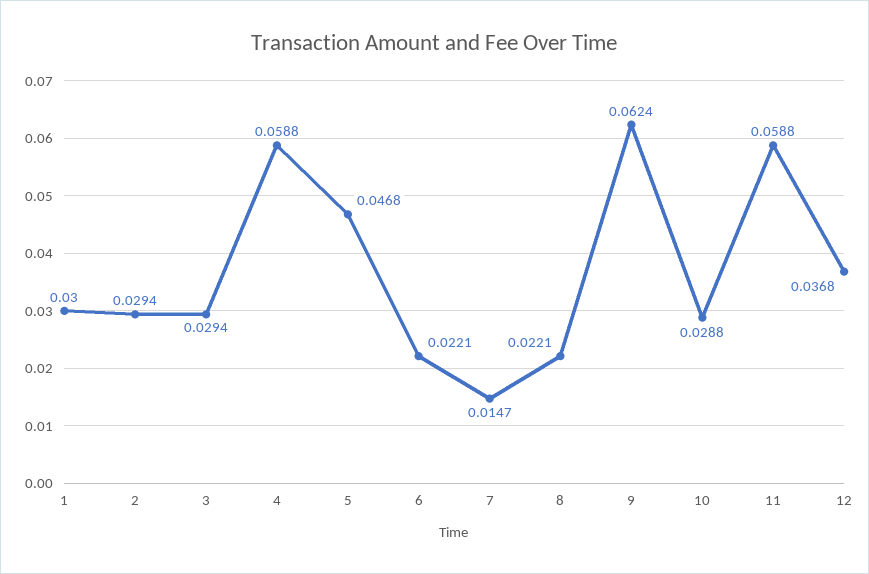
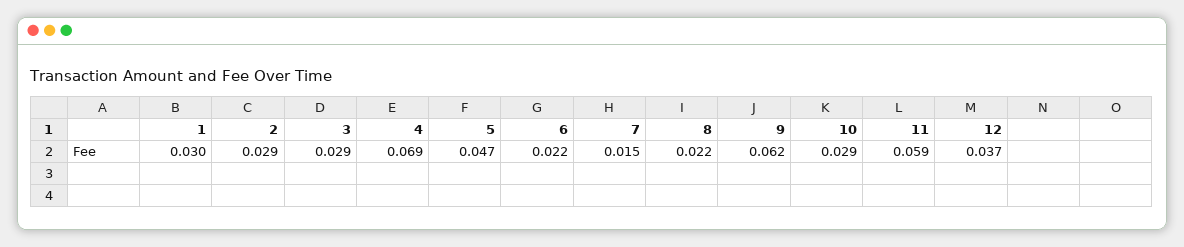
  {
    "1": 0.03,
    "2": 0.0294,
    "3": 0.0294,
-   "4": 0.0588,
+   "4": 0.069,
    "5": 0.0468,
    "6": 0.0221,
    "7": 0.0147,
    "8": 0.0221,
    "9": 0.0624,
    "10": 0.0288,
    "11": 0.0588,
    "12": 0.0368
  }

